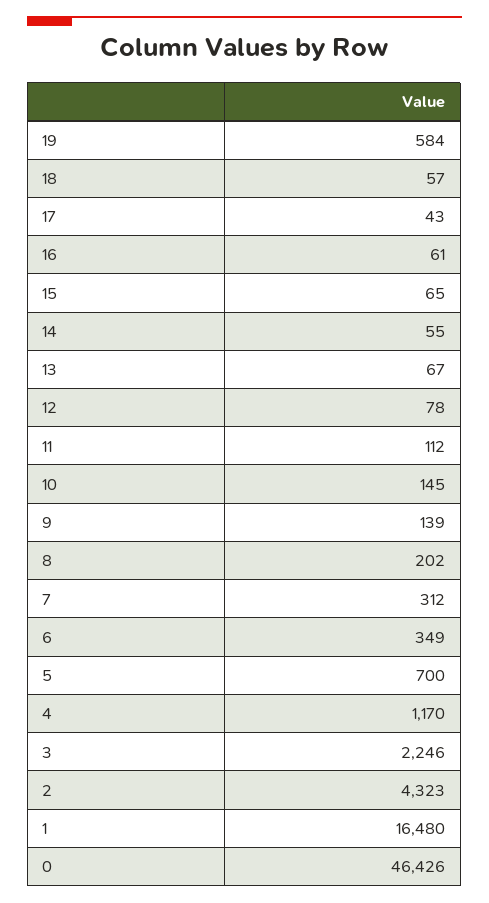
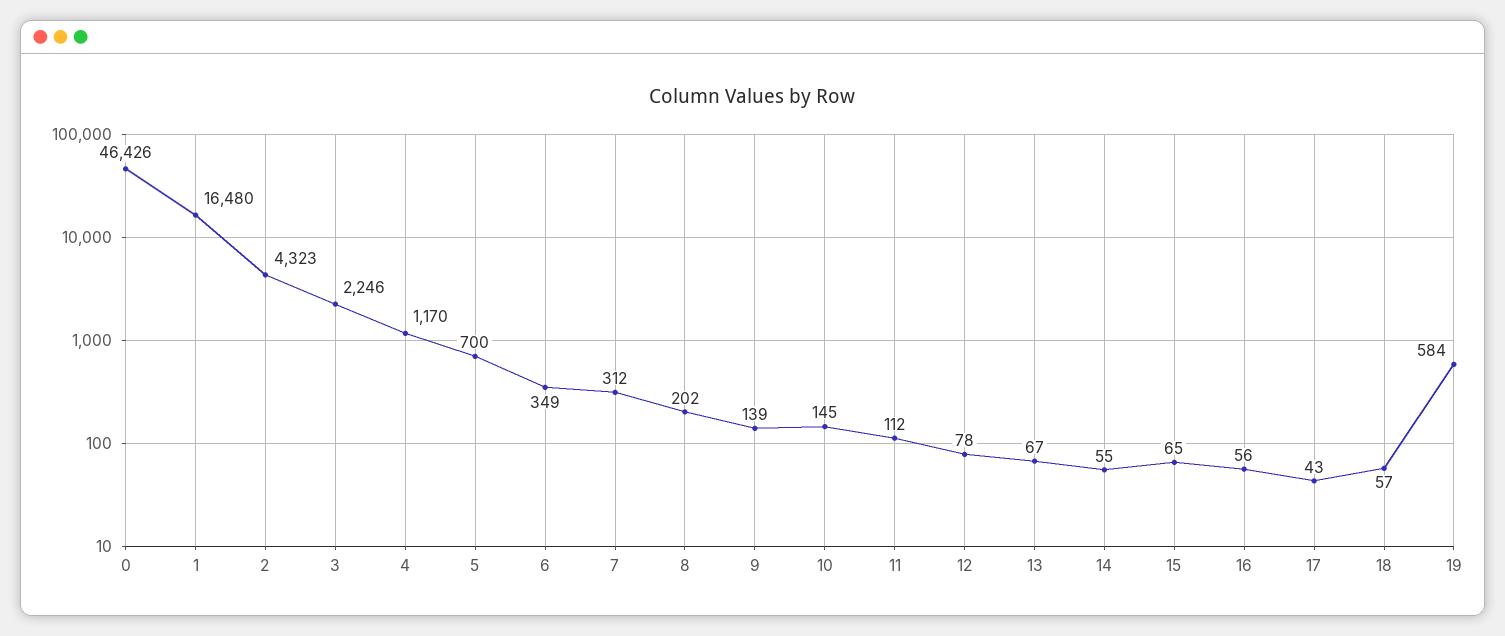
  {
    "19": 584,
    "18": 57,
    "17": 43,
-   "16": 61,
+   "16": 56,
    "15": 65,
    "14": 55,
    "13": 67,
    "12": 78,
    "11": 112,
    "10": 145,
    "9": 139,
    "8": 202,
    "7": 312,
    "6": 349,
    "5": 700,
    "4": 1170,
    "3": 2246,
    "2": 4323,
    "1": 16480,
    "0": 46426
  }

